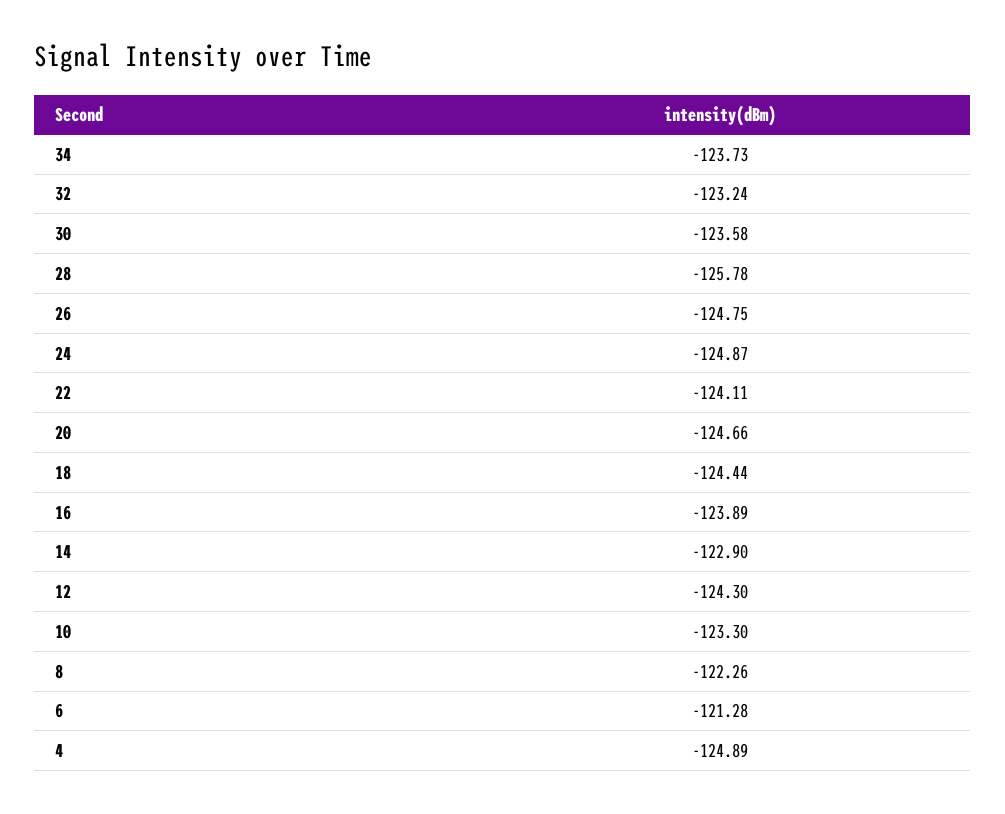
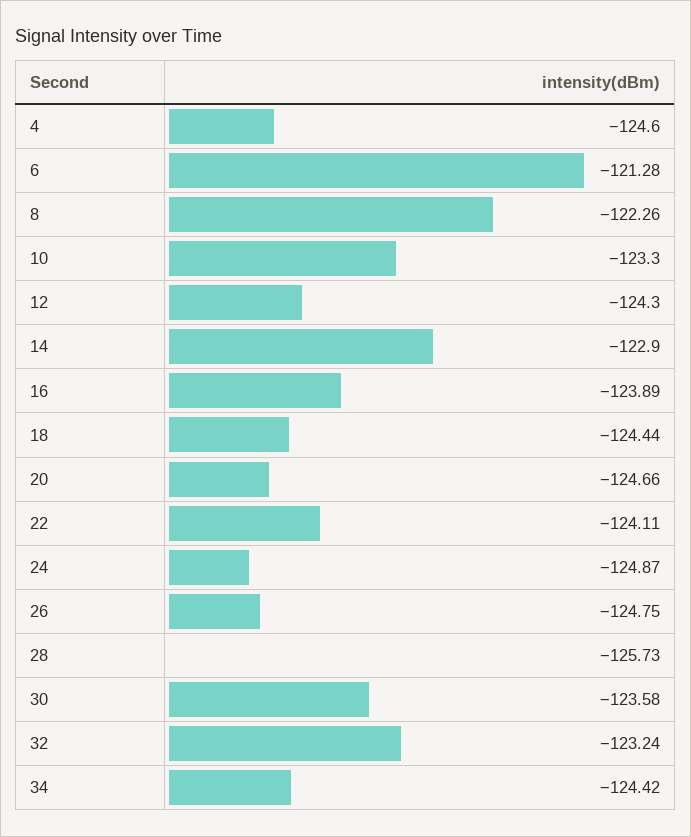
  {
-   "34": -123.73,
+   "34": -124.42,
    "32": -123.24,
    "30": -123.58,
-   "28": -125.78,
+   "28": -125.73,
    "26": -124.75,
    "24": -124.87,
    "22": -124.11,
    "20": -124.66,
    "18": -124.44,
    "16": -123.89,
    "14": -122.9,
    "12": -124.3,
    "10": -123.3,
    "8": -122.26,
    "6": -121.28,
-   "4": -124.89
+   "4": -124.6
  }

